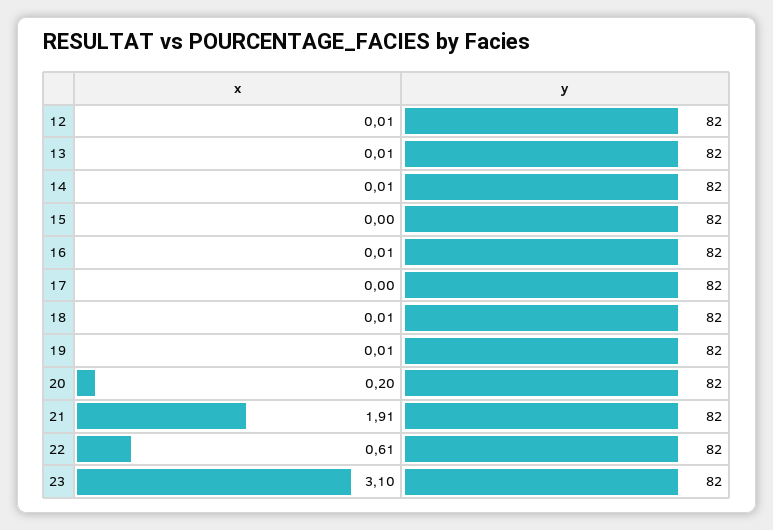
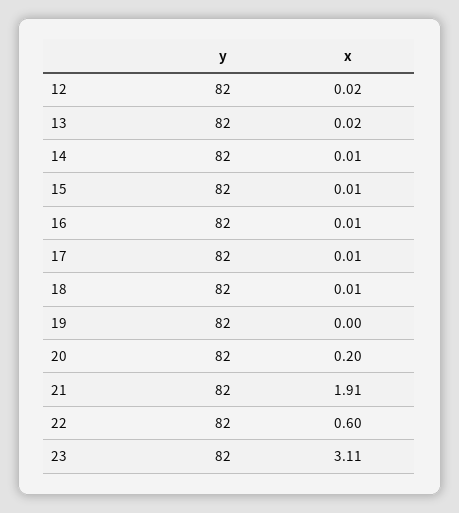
  {
    "x": {
-     "12": 0.01,
+     "12": 0.02,
-     "13": 0.01,
+     "13": 0.02,
      "14": 0.01,
-     "15": 0,
+     "15": 0.01,
      "16": 0.01,
-     "17": 0,
+     "17": 0.01,
      "18": 0.01,
-     "19": 0.01,
+     "19": 0,
      "20": 0.2,
      "21": 1.91,
-     "22": 0.61,
+     "22": 0.6,
-     "23": 3.1
+     "23": 3.11
    },
    "y": {
      "12": 82,
      "13": 82,
      "14": 82,
      "15": 82,
      "16": 82,
      "17": 82,
      "18": 82,
      "19": 82,
      "20": 82,
      "21": 82,
      "22": 82,
      "23": 82
    }
  }

